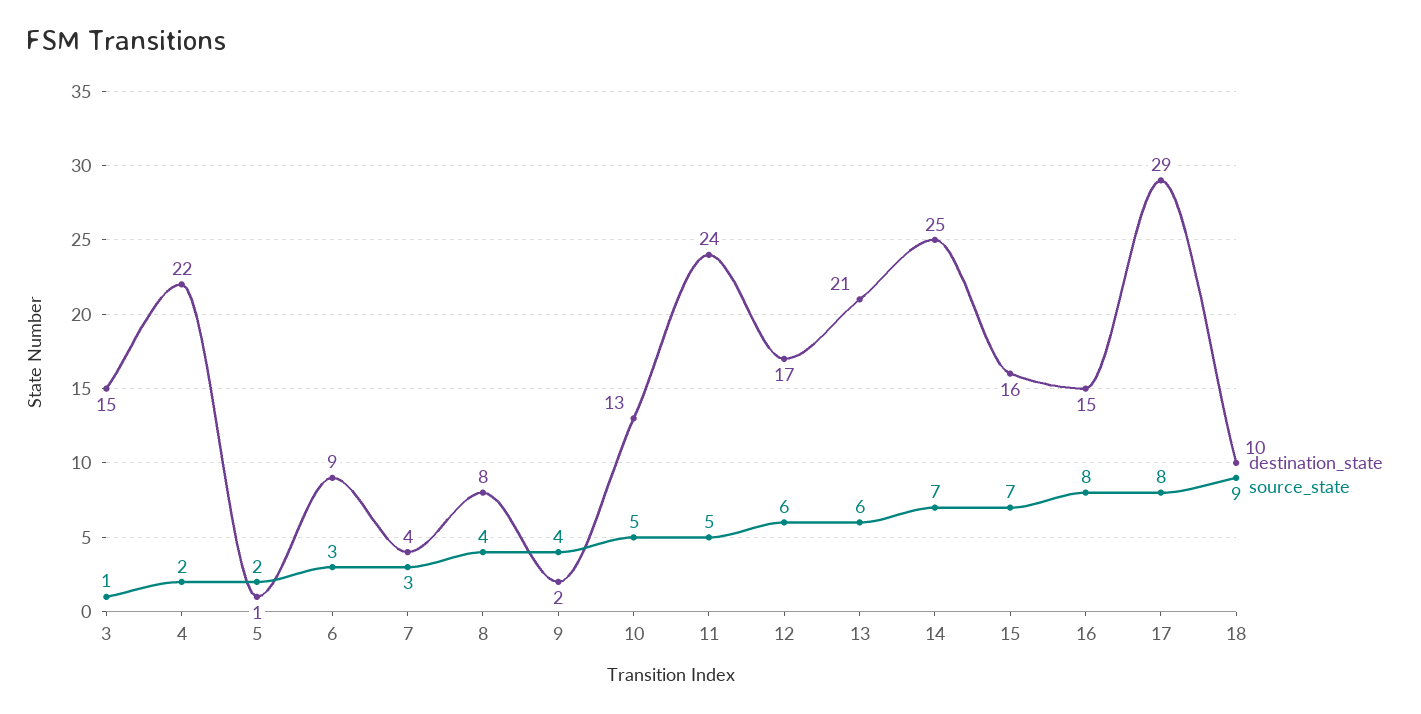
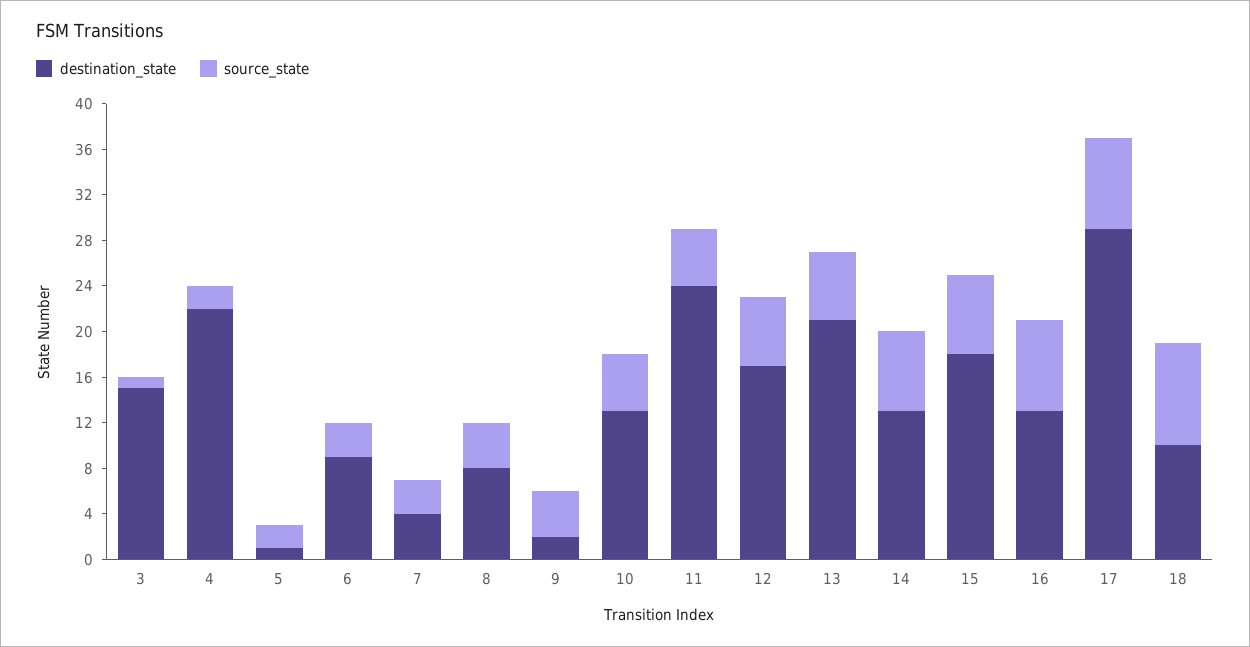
  {
    "destination_state": {
      "3": 15,
      "4": 22,
      "5": 1,
      "6": 9,
      "7": 4,
      "8": 8,
      "9": 2,
      "10": 13,
      "11": 24,
      "12": 17,
      "13": 21,
-     "14": 25,
+     "14": 13,
-     "15": 16,
+     "15": 18,
-     "16": 15,
+     "16": 13,
      "17": 29,
      "18": 10
    },
    "source_state": {
      "3": 1,
      "4": 2,
      "5": 2,
      "6": 3,
      "7": 3,
      "8": 4,
      "9": 4,
      "10": 5,
      "11": 5,
      "12": 6,
      "13": 6,
      "14": 7,
      "15": 7,
      "16": 8,
      "17": 8,
      "18": 9
    }
  }

